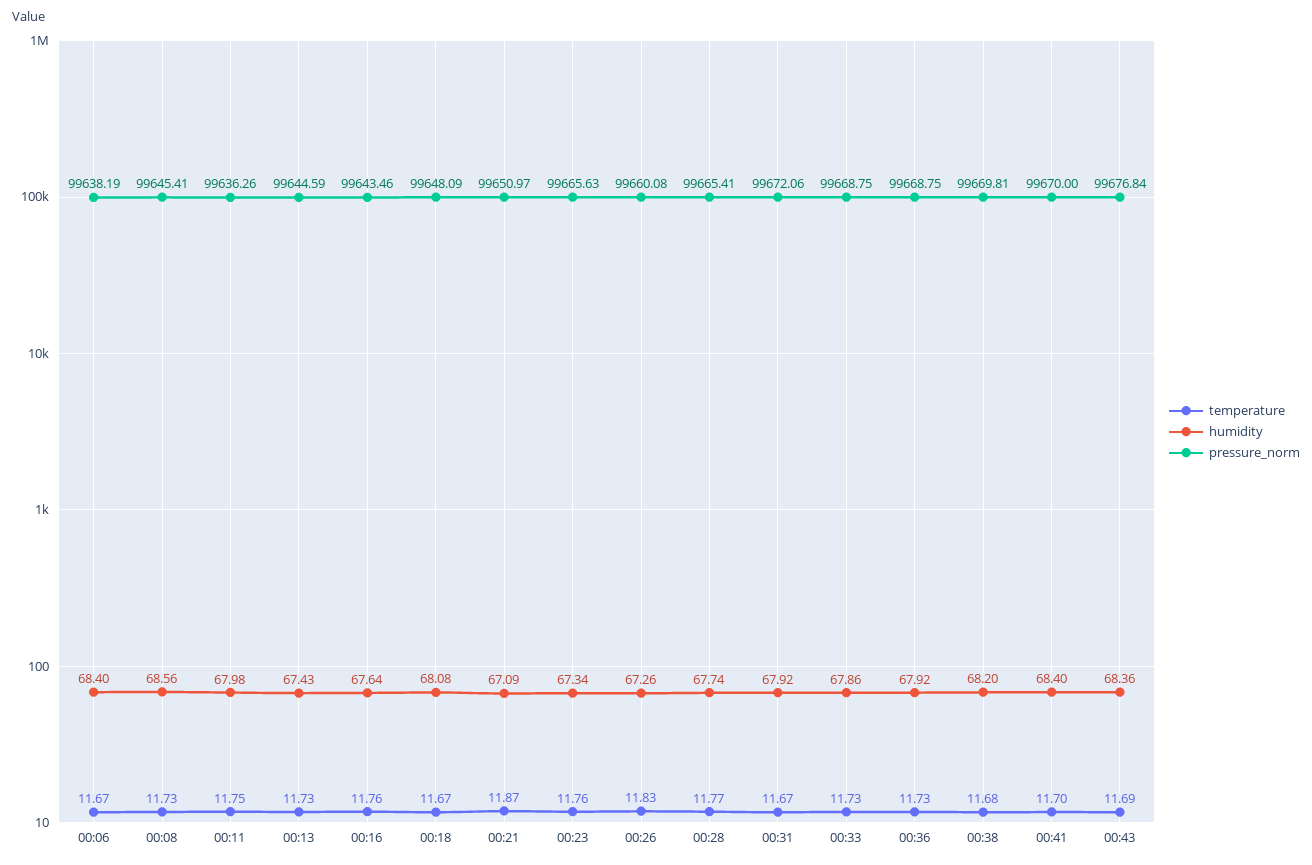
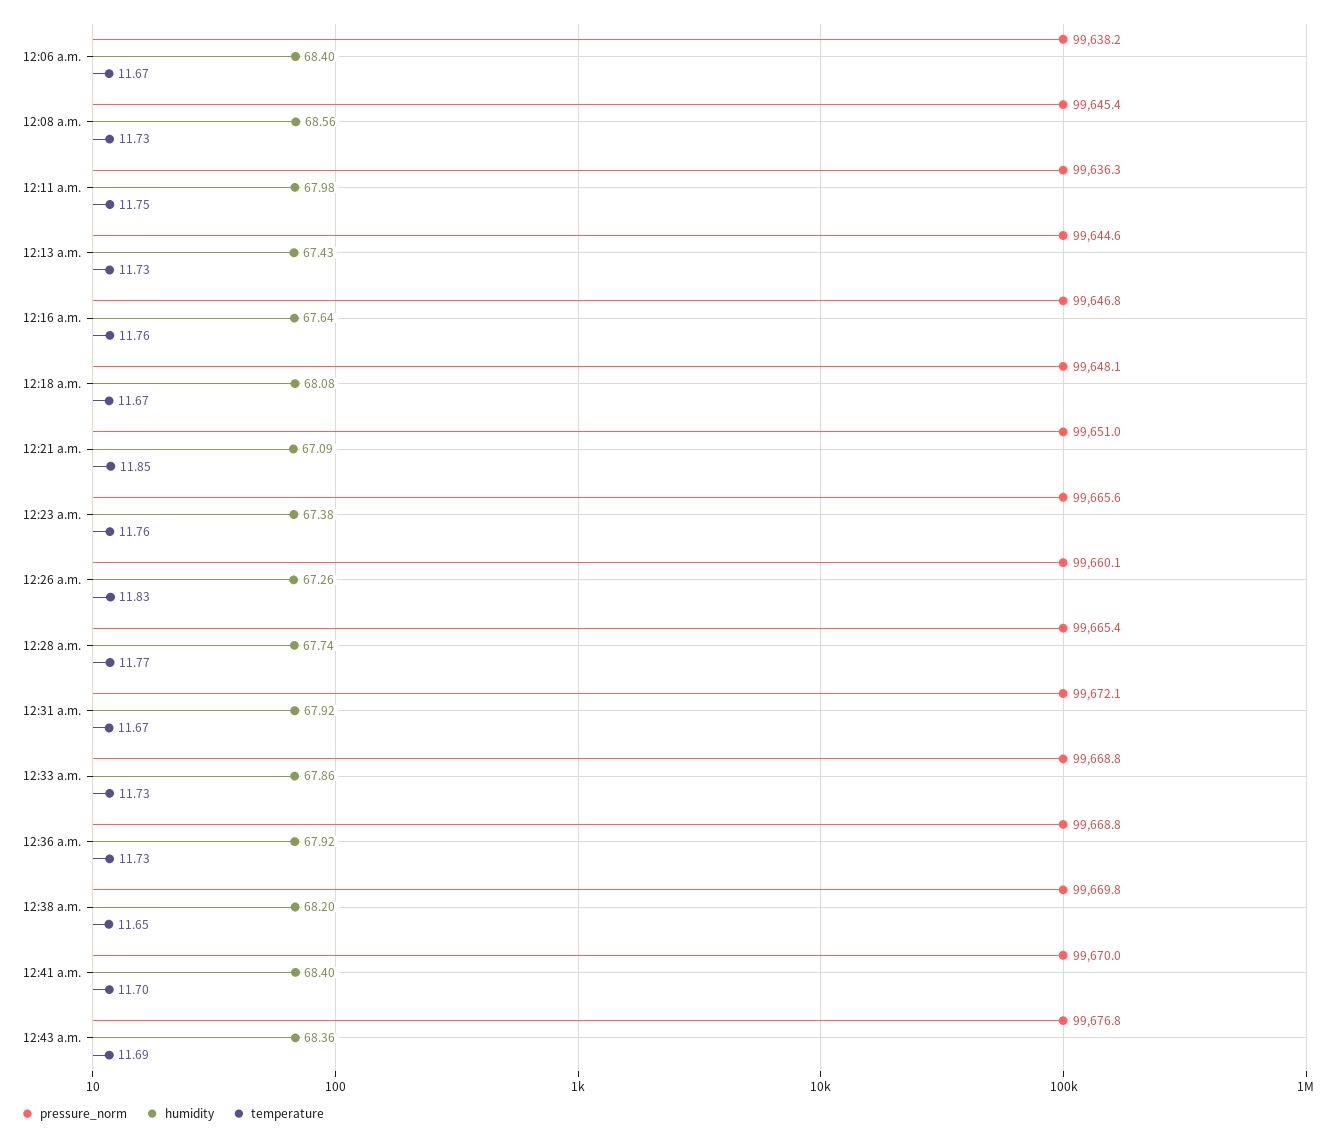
  {
    "temperature": {
      "00:06": 11.67,
      "00:08": 11.73,
      "00:11": 11.75,
      "00:13": 11.73,
      "00:16": 11.76,
      "00:18": 11.67,
-     "00:21": 11.87,
+     "00:21": 11.85,
      "00:23": 11.76,
      "00:26": 11.83,
      "00:28": 11.77,
      "00:31": 11.67,
      "00:33": 11.73,
      "00:36": 11.73,
-     "00:38": 11.68,
+     "00:38": 11.65,
      "00:41": 11.7,
      "00:43": 11.69
    },
    "humidity": {
      "00:06": 68.4,
      "00:08": 68.56,
      "00:11": 67.98,
      "00:13": 67.43,
      "00:16": 67.64,
      "00:18": 68.08,
      "00:21": 67.09,
-     "00:23": 67.34,
+     "00:23": 67.38,
      "00:26": 67.26,
      "00:28": 67.74,
      "00:31": 67.92,
      "00:33": 67.86,
      "00:36": 67.92,
      "00:38": 68.2,
      "00:41": 68.4,
      "00:43": 68.36
    },
    "pressure_norm": {
      "00:06": 99638.19,
      "00:08": 99645.41,
      "00:11": 99636.26,
      "00:13": 99644.59,
-     "00:16": 99643.46,
+     "00:16": 99646.8,
      "00:18": 99648.09,
      "00:21": 99650.97,
      "00:23": 99665.63,
      "00:26": 99660.08,
      "00:28": 99665.41,
      "00:31": 99672.06,
      "00:33": 99668.75,
      "00:36": 99668.75,
      "00:38": 99669.81,
      "00:41": 99670,
      "00:43": 99676.84
    }
  }

